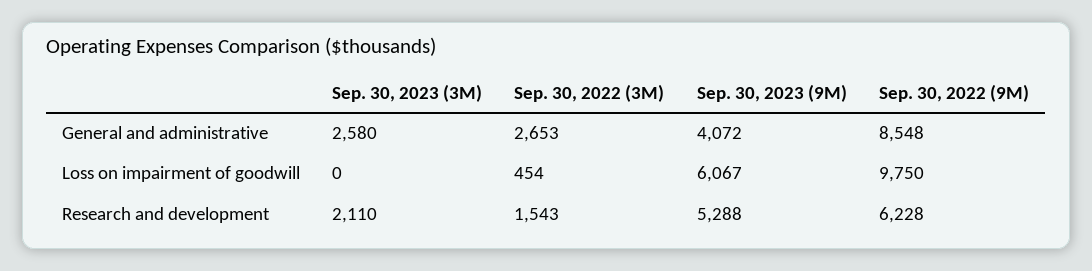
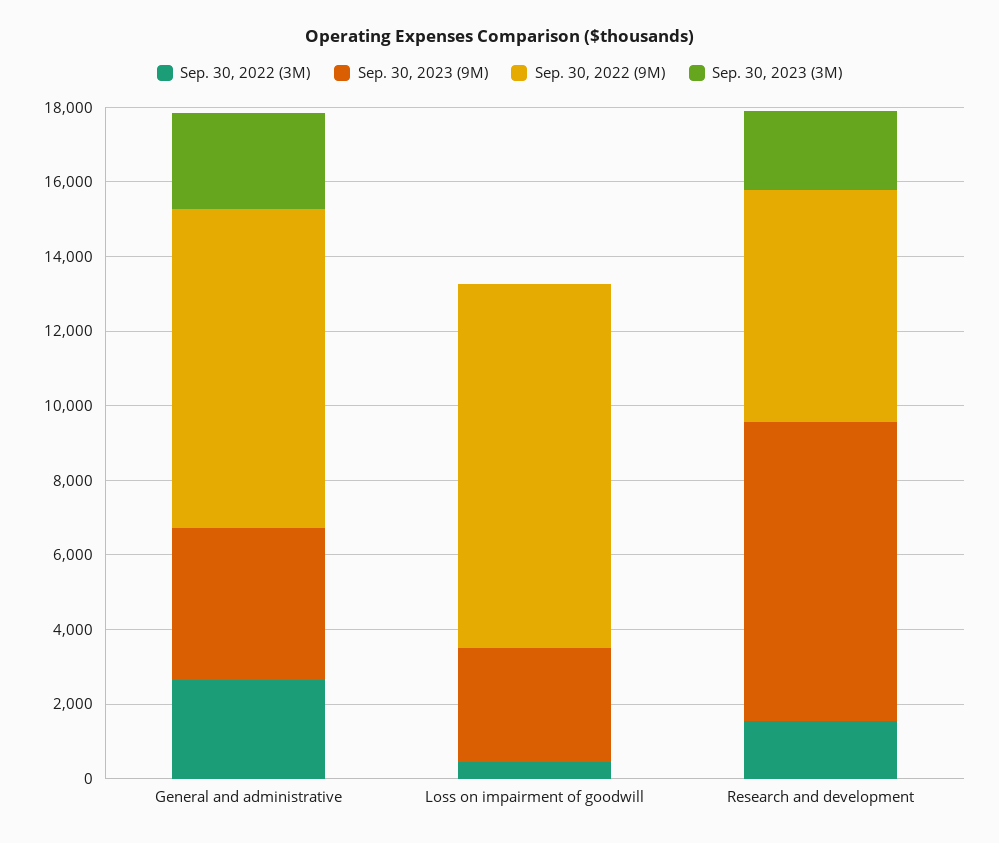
  {
    "Sep. 30, 2023 (3M)": {
      "General and administrative": 2580,
      "Loss on impairment of goodwill": 0,
      "Research and development": 2110
    },
    "Sep. 30, 2022 (3M)": {
      "General and administrative": 2653,
      "Loss on impairment of goodwill": 454,
      "Research and development": 1543
    },
    "Sep. 30, 2023 (9M)": {
      "General and administrative": 4072,
-     "Loss on impairment of goodwill": 6067,
+     "Loss on impairment of goodwill": 3000,
-     "Research and development": 5288
+     "Research and development": 8000
    },
    "Sep. 30, 2022 (9M)": {
      "General and administrative": 8548,
      "Loss on impairment of goodwill": 9750,
      "Research and development": 6228
    }
  }

